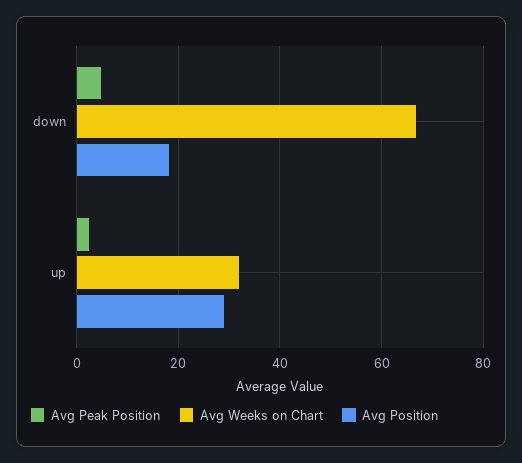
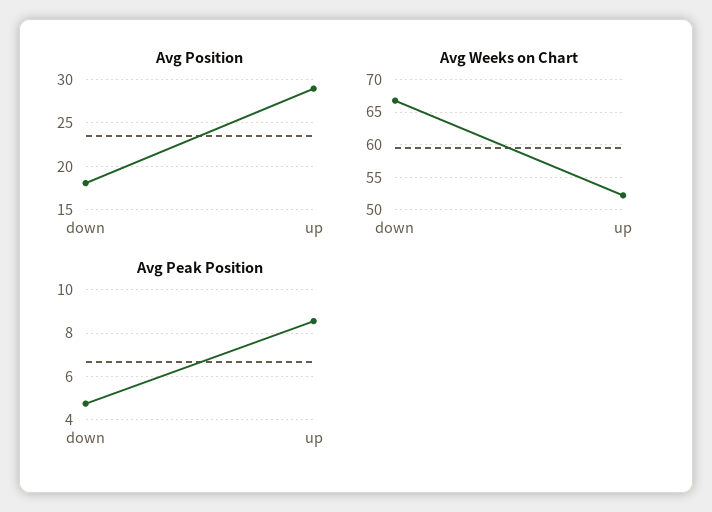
  {
    "Avg Peak Position": {
      "down": 5,
-     "up": 2
+     "up": 8.5
    },
    "Avg Weeks on Chart": {
      "down": 67,
-     "up": 32
+     "up": 52
    },
    "Avg Position": {
      "down": 18,
      "up": 29
    }
  }

